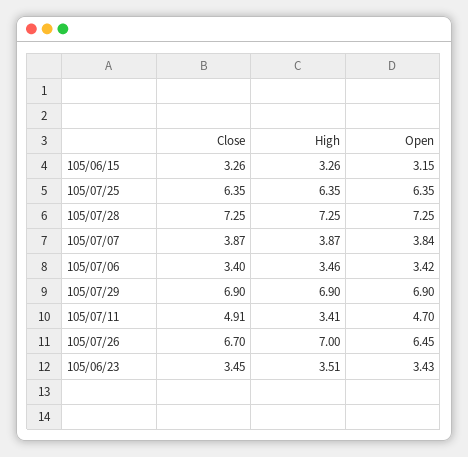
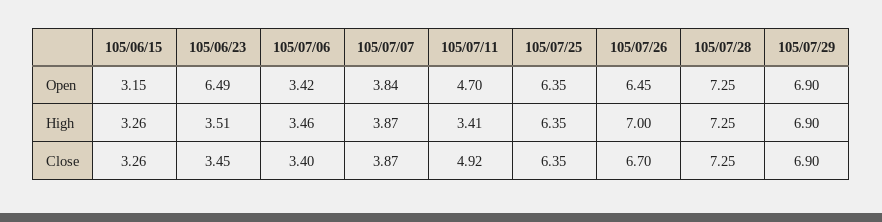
  {
    "Close": {
      "105/06/15": 3.26,
      "105/07/25": 6.35,
      "105/07/28": 7.25,
      "105/07/07": 3.87,
      "105/07/06": 3.4,
      "105/07/29": 6.9,
-     "105/07/11": 4.91,
+     "105/07/11": 4.92,
      "105/07/26": 6.7,
      "105/06/23": 3.45
    },
    "High": {
      "105/06/15": 3.26,
      "105/07/25": 6.35,
      "105/07/28": 7.25,
      "105/07/07": 3.87,
      "105/07/06": 3.46,
      "105/07/29": 6.9,
      "105/07/11": 3.41,
      "105/07/26": 7,
      "105/06/23": 3.51
    },
    "Open": {
      "105/06/15": 3.15,
      "105/07/25": 6.35,
      "105/07/28": 7.25,
      "105/07/07": 3.84,
      "105/07/06": 3.42,
      "105/07/29": 6.9,
      "105/07/11": 4.7,
      "105/07/26": 6.45,
-     "105/06/23": 3.43
+     "105/06/23": 6.49
    }
  }

